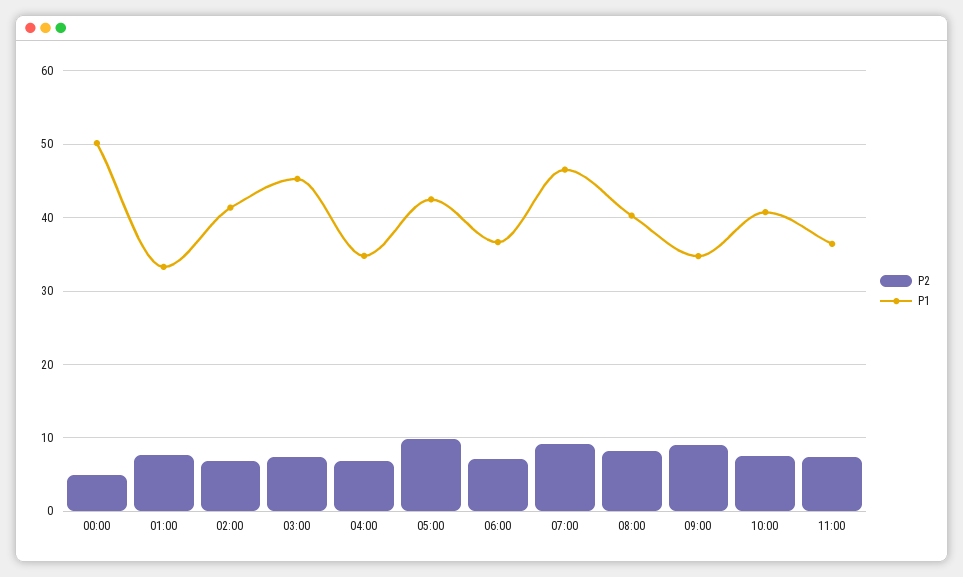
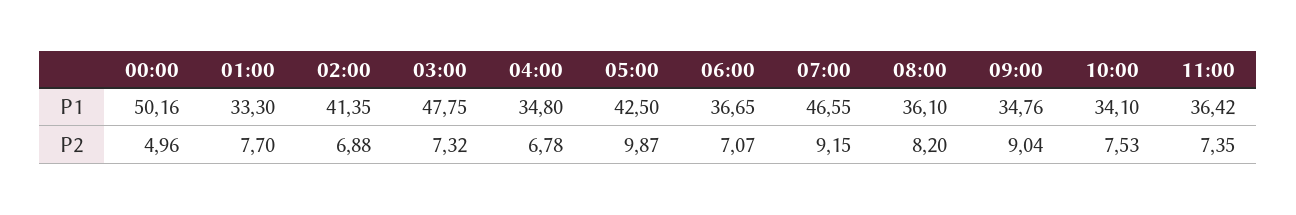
  {
    "P2": {
      "00:00": 4.96,
      "01:00": 7.7,
      "02:00": 6.88,
      "03:00": 7.32,
      "04:00": 6.78,
      "05:00": 9.87,
      "06:00": 7.07,
      "07:00": 9.15,
      "08:00": 8.2,
      "09:00": 9.04,
      "10:00": 7.53,
      "11:00": 7.35
    },
    "P1": {
      "00:00": 50.16,
      "01:00": 33.3,
      "02:00": 41.35,
-     "03:00": 45,
+     "03:00": 47.75,
      "04:00": 34.8,
      "05:00": 42.5,
      "06:00": 36.65,
      "07:00": 46.55,
-     "08:00": 40,
+     "08:00": 36.1,
      "09:00": 34.76,
-     "10:00": 41,
+     "10:00": 34.1,
      "11:00": 36.42
    }
  }

